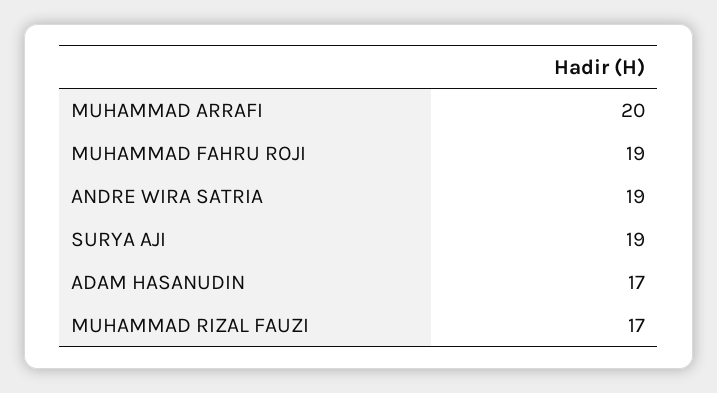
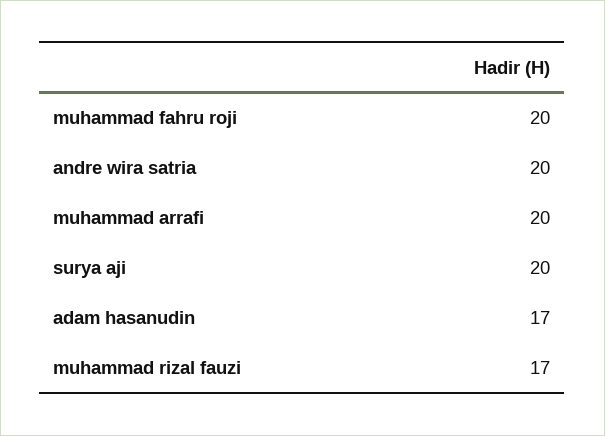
  {
    "MUHAMMAD ARRAFI": 20,
-   "MUHAMMAD FAHRU ROJI": 19,
+   "MUHAMMAD FAHRU ROJI": 20,
-   "ANDRE WIRA SATRIA": 19,
+   "ANDRE WIRA SATRIA": 20,
-   "SURYA AJI": 19,
+   "SURYA AJI": 20,
    "ADAM HASANUDIN": 17,
    "MUHAMMAD RIZAL FAUZI": 17
  }

